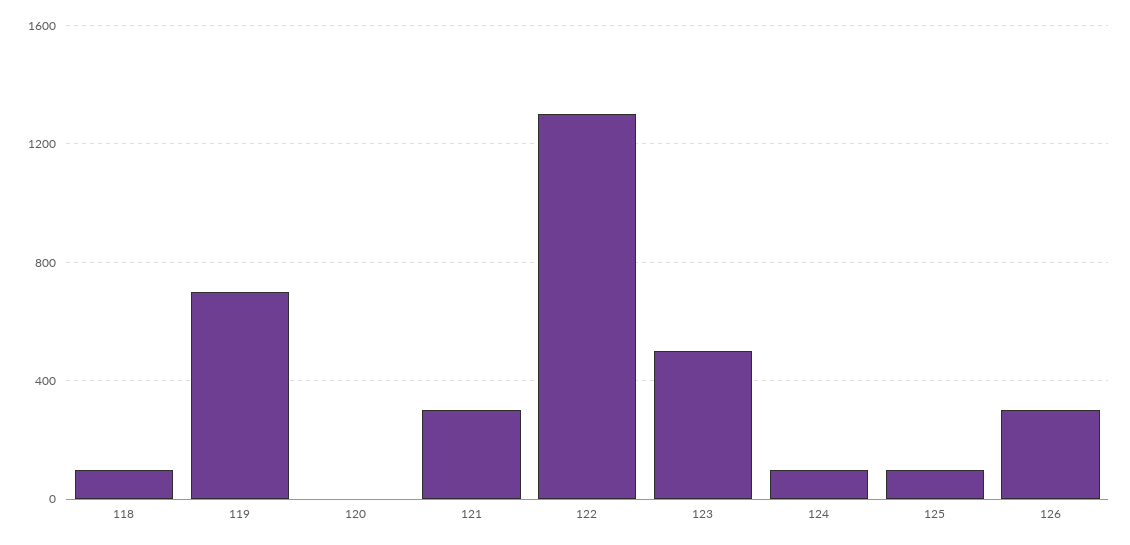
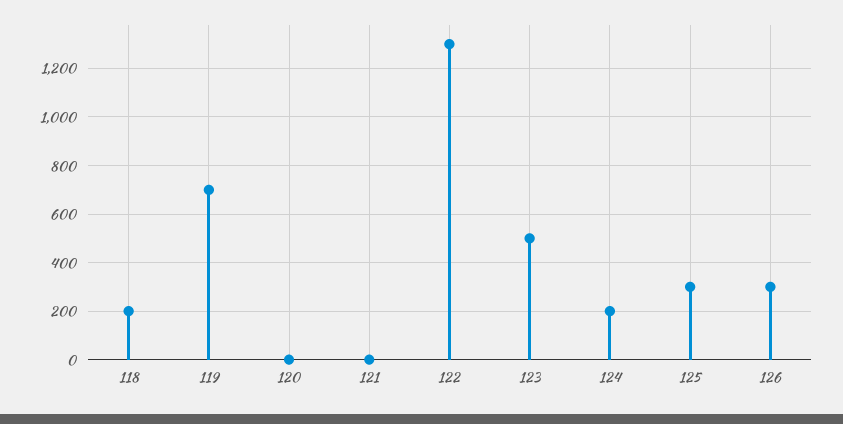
  {
-   "118": 100,
+   "118": 200,
    "119": 700,
    "120": 0,
-   "121": 300,
+   "121": 0,
    "122": 1300,
    "123": 500,
-   "124": 100,
+   "124": 200,
-   "125": 100,
+   "125": 300,
    "126": 300
  }

